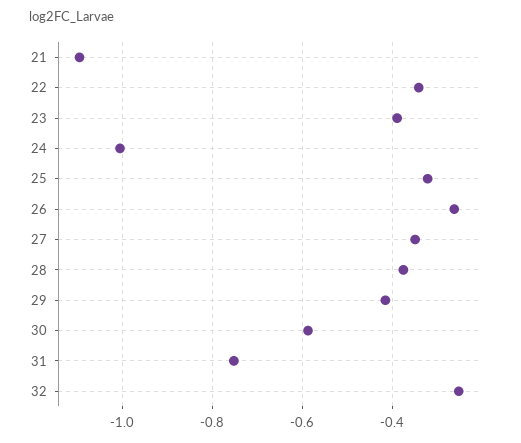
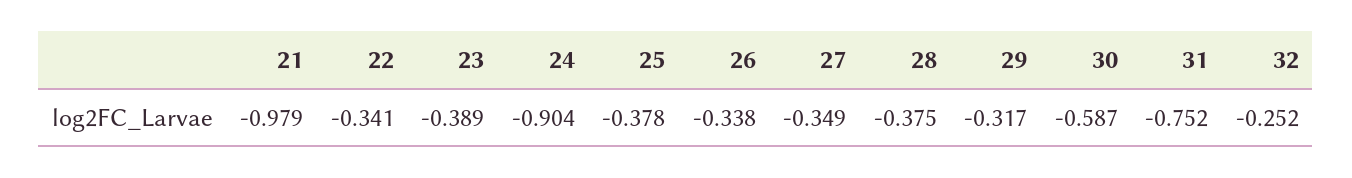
  {
-   "21": -1.1,
+   "21": -0.979,
    "22": -0.341,
    "23": -0.389,
-   "24": -1,
+   "24": -0.904,
-   "25": -0.32,
+   "25": -0.378,
-   "26": -0.26,
+   "26": -0.338,
    "27": -0.349,
    "28": -0.375,
-   "29": -0.42,
+   "29": -0.317,
    "30": -0.587,
    "31": -0.752,
    "32": -0.252
  }

